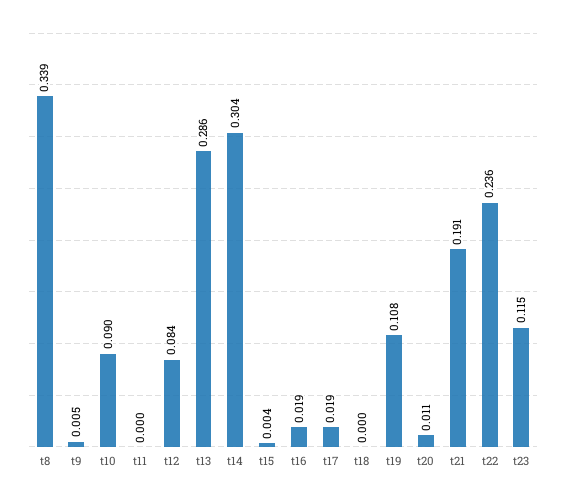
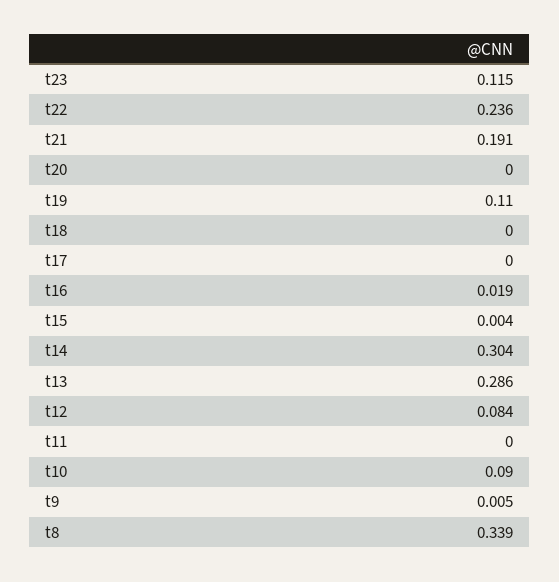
  {
    "t8": 0.339,
    "t9": 0.005,
    "t10": 0.09,
    "t11": 0,
    "t12": 0.084,
    "t13": 0.286,
    "t14": 0.304,
    "t15": 0.004,
    "t16": 0.019,
-   "t17": 0.019,
+   "t17": 0,
    "t18": 0,
-   "t19": 0.108,
+   "t19": 0.11,
-   "t20": 0.011,
+   "t20": 0,
    "t21": 0.191,
    "t22": 0.236,
    "t23": 0.115
  }

